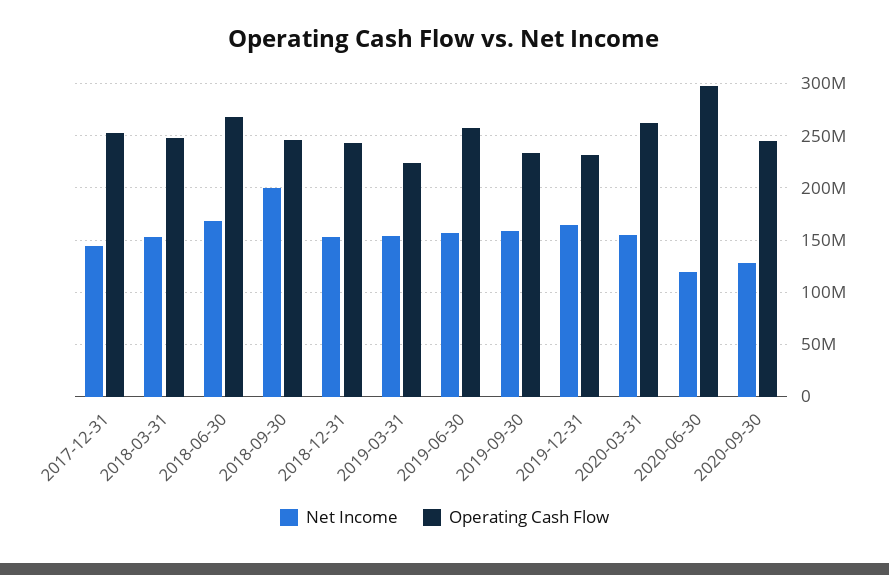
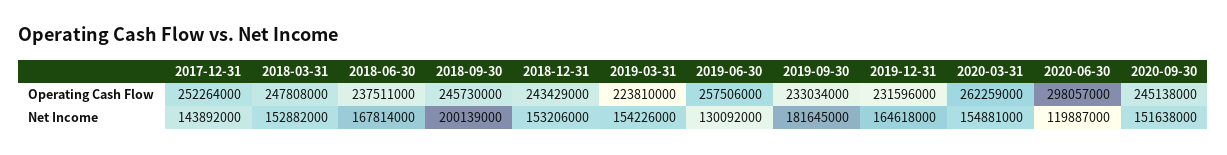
  {
    "Net Income": {
      "2017-12-31": 143892000,
      "2018-03-31": 152882000,
      "2018-06-30": 167814000,
      "2018-09-30": 200139000,
      "2018-12-31": 153206000,
      "2019-03-31": 154226000,
-     "2019-06-30": 160000000,
+     "2019-06-30": 130092000,
-     "2019-09-30": 160000000,
+     "2019-09-30": 181645000,
      "2019-12-31": 164618000,
      "2020-03-31": 154881000,
      "2020-06-30": 119887000,
-     "2020-09-30": 130000000
+     "2020-09-30": 151638000
    },
    "Operating Cash Flow": {
      "2017-12-31": 252264000,
      "2018-03-31": 247808000,
-     "2018-06-30": 270000000,
+     "2018-06-30": 237511000,
      "2018-09-30": 245730000,
      "2018-12-31": 243429000,
      "2019-03-31": 223810000,
      "2019-06-30": 257506000,
      "2019-09-30": 233034000,
      "2019-12-31": 231596000,
      "2020-03-31": 262259000,
      "2020-06-30": 298057000,
      "2020-09-30": 245138000
    }
  }

